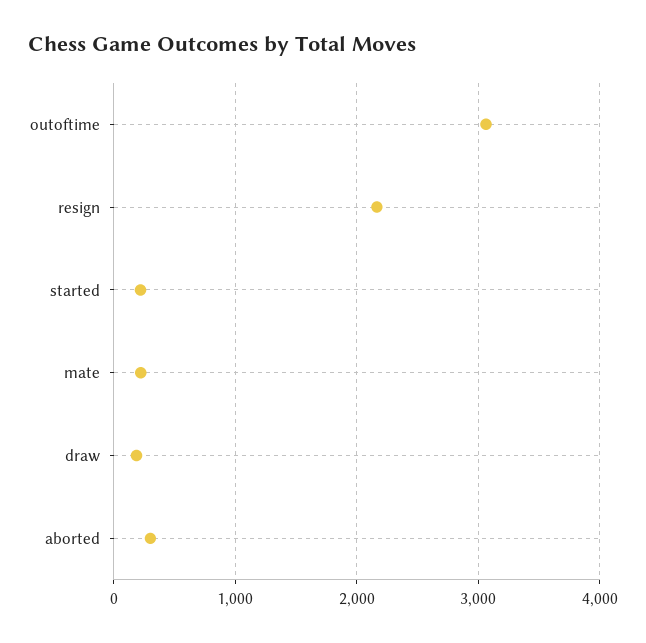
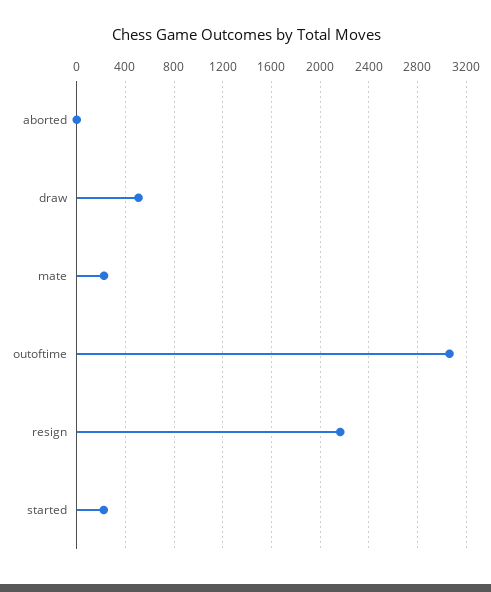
  {
    "outoftime": 3050,
    "resign": 2150,
    "started": 200,
    "mate": 200,
-   "draw": 200,
+   "draw": 500,
-   "aborted": 300
+   "aborted": 0
  }

